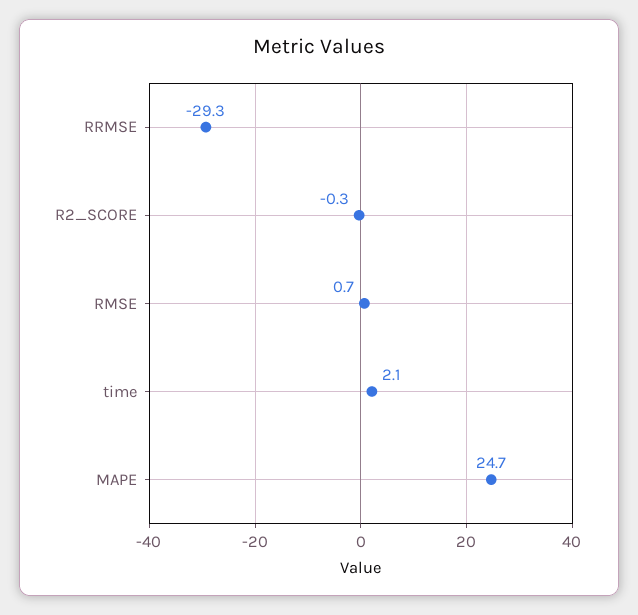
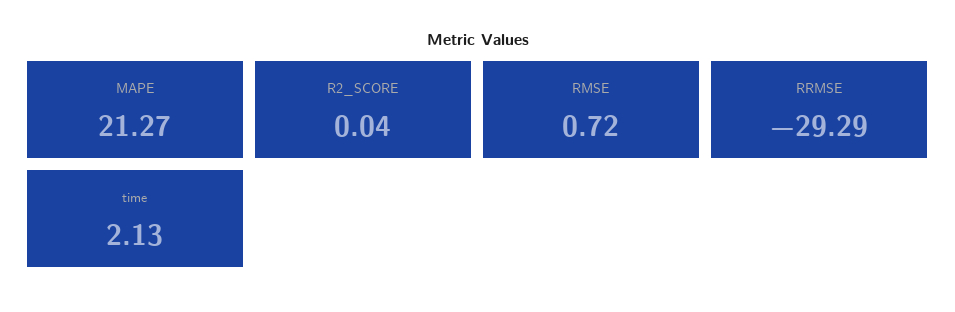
  {
    "RRMSE": -29.29,
-   "R2_SCORE": -0.3,
+   "R2_SCORE": 0.04,
    "RMSE": 0.72,
    "time": 2.13,
-   "MAPE": 24.7
+   "MAPE": 21.27
  }

